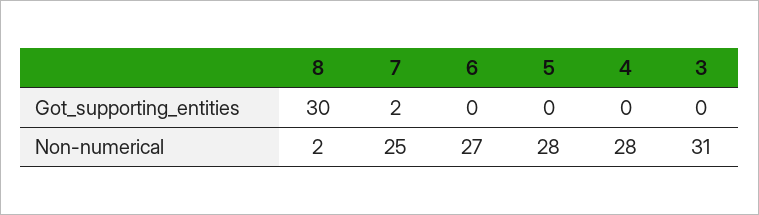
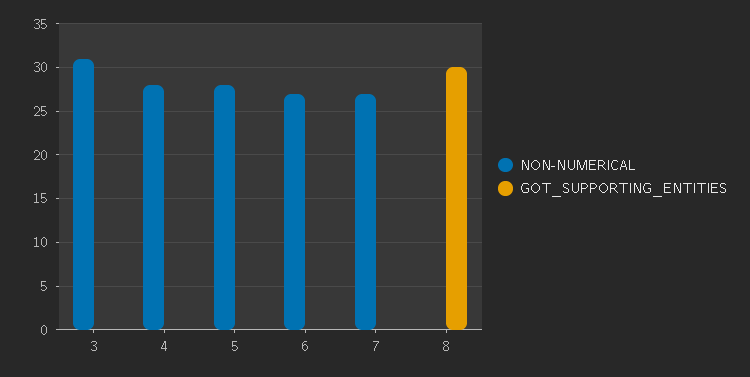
  {
    "Got_supporting_entities": {
      "8": 30,
-     "7": 2,
+     "7": 0,
      "6": 0,
      "5": 0,
      "4": 0,
      "3": 0
    },
    "Non-numerical": {
-     "8": 2,
+     "8": 0,
-     "7": 25,
+     "7": 27,
      "6": 27,
      "5": 28,
      "4": 28,
      "3": 31
    }
  }

